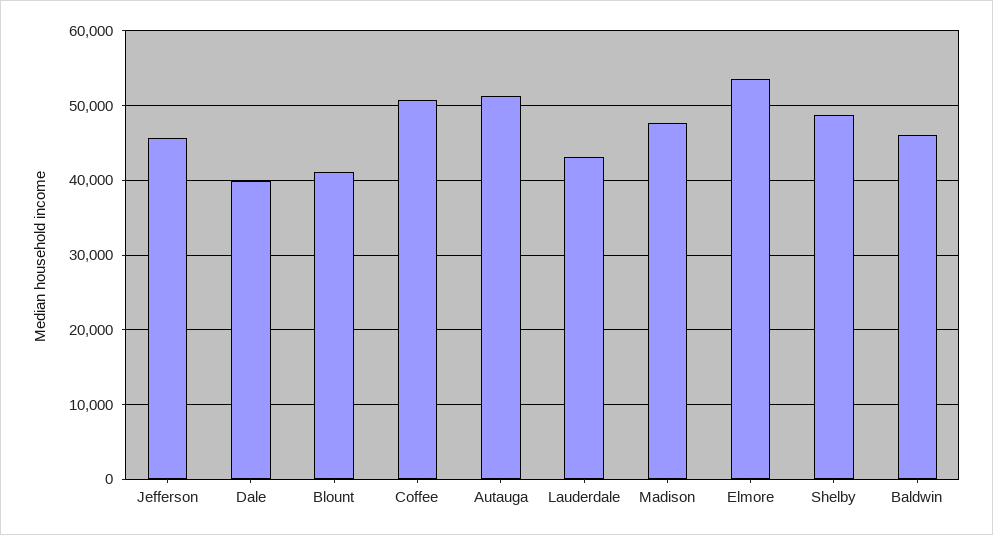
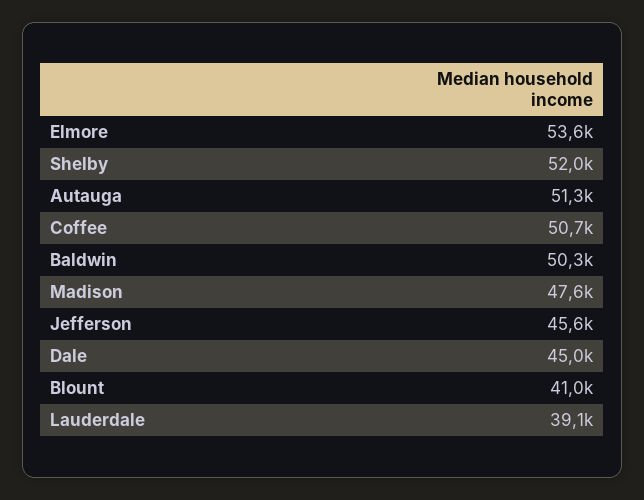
  {
    "Jefferson": 45600,
-   "Dale": 40000,
+   "Dale": 45000,
    "Blount": 41000,
    "Coffee": 50700,
    "Autauga": 51300,
-   "Lauderdale": 43000,
+   "Lauderdale": 39100,
    "Madison": 47600,
    "Elmore": 53600,
-   "Shelby": 49000,
+   "Shelby": 52000,
-   "Baldwin": 46000
+   "Baldwin": 50300
  }

